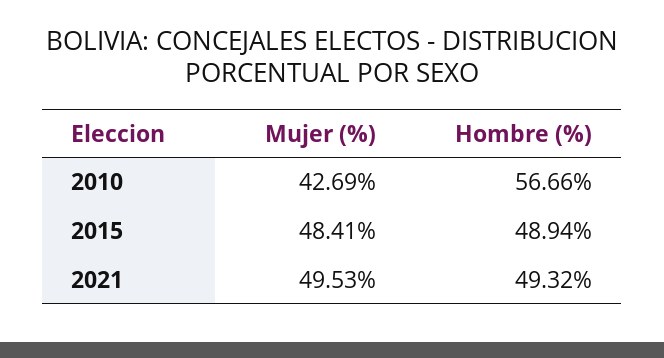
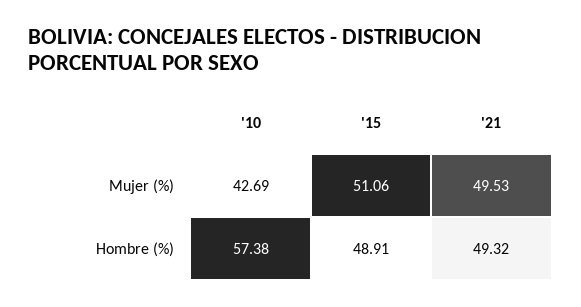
  {
    "Mujer (%)": {
      "2010": 42.69,
-     "2015": 48.41,
+     "2015": 51.06,
      "2021": 49.53
    },
    "Hombre (%)": {
-     "2010": 56.66,
+     "2010": 57.38,
-     "2015": 48.94,
+     "2015": 48.91,
      "2021": 49.32
    }
  }

